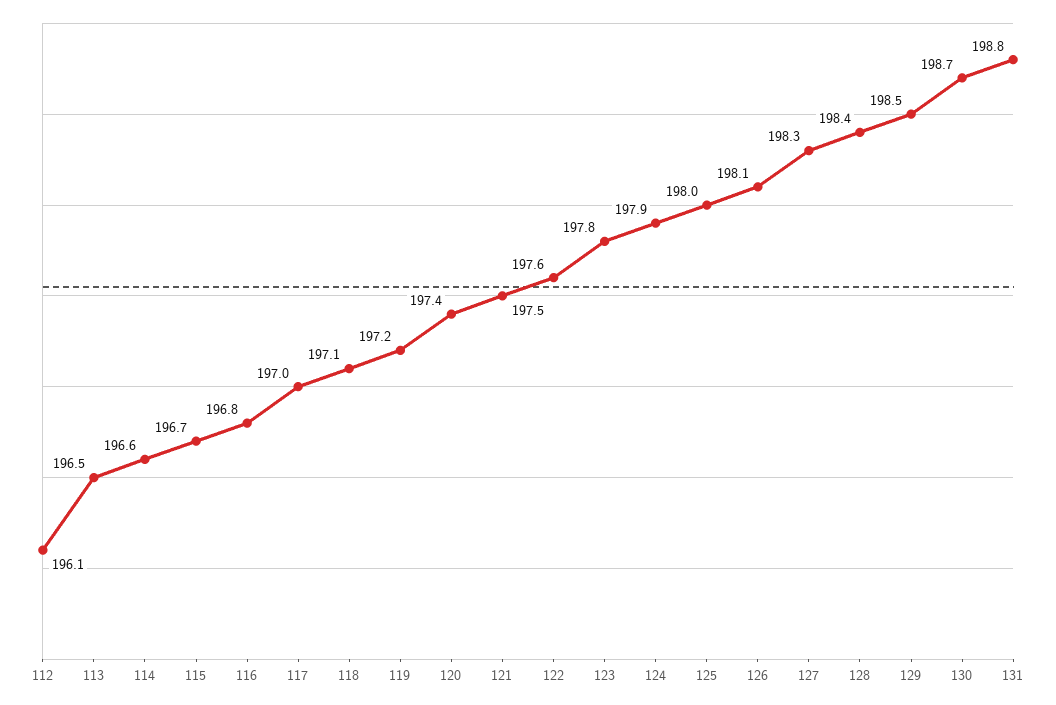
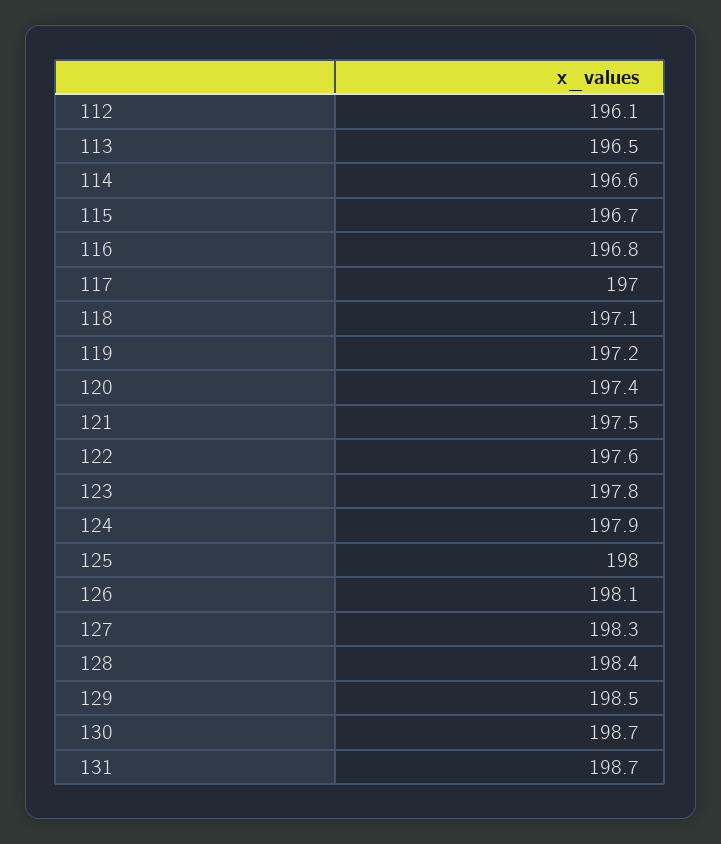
  {
    "112": 196.1,
    "113": 196.5,
    "114": 196.6,
    "115": 196.7,
    "116": 196.8,
    "117": 197,
    "118": 197.1,
    "119": 197.2,
    "120": 197.4,
    "121": 197.5,
    "122": 197.6,
    "123": 197.8,
    "124": 197.9,
    "125": 198,
    "126": 198.1,
    "127": 198.3,
    "128": 198.4,
    "129": 198.5,
    "130": 198.7,
-   "131": 198.8
+   "131": 198.7
  }

